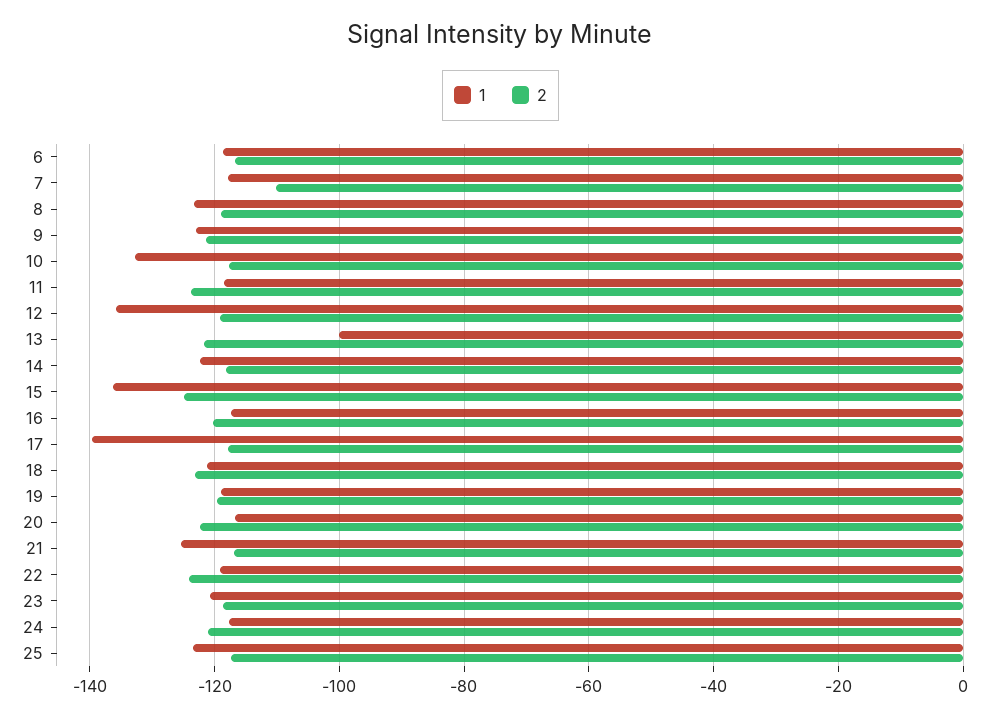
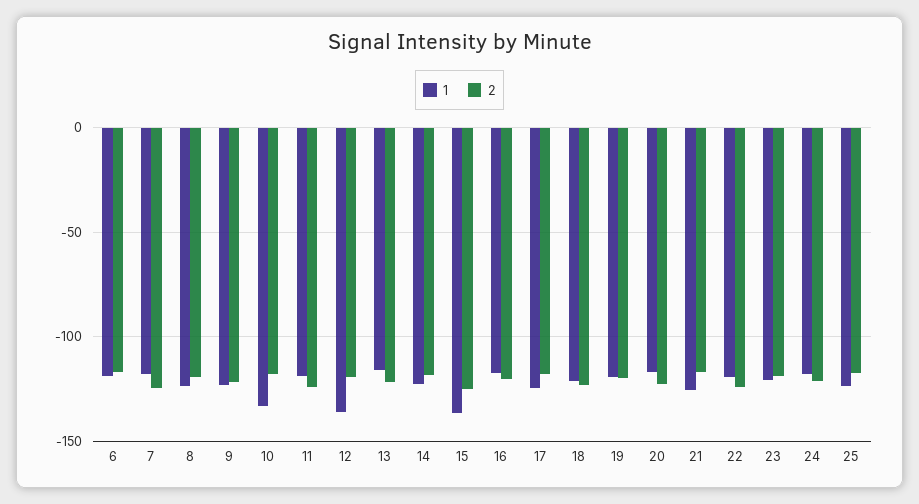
  {
    "1": {
      "6": -118,
      "7": -118,
      "8": -124,
      "9": -124,
      "10": -132,
      "11": -118,
      "12": -136,
-     "13": -100,
+     "13": -115,
      "14": -122,
      "15": -136,
      "16": -118,
-     "17": -140,
+     "17": -125,
      "18": -122,
      "19": -118,
      "20": -116,
      "21": -126,
      "22": -120,
      "23": -120,
      "24": -118,
      "25": -124
    },
    "2": {
      "6": -116,
-     "7": -110,
+     "7": -125,
      "8": -118,
      "9": -122,
      "10": -118,
      "11": -124,
      "12": -120,
      "13": -122,
      "14": -118,
      "15": -124,
      "16": -120,
      "17": -118,
      "18": -124,
      "19": -120,
      "20": -122,
      "21": -116,
      "22": -124,
      "23": -118,
      "24": -122,
      "25": -118
    }
  }

